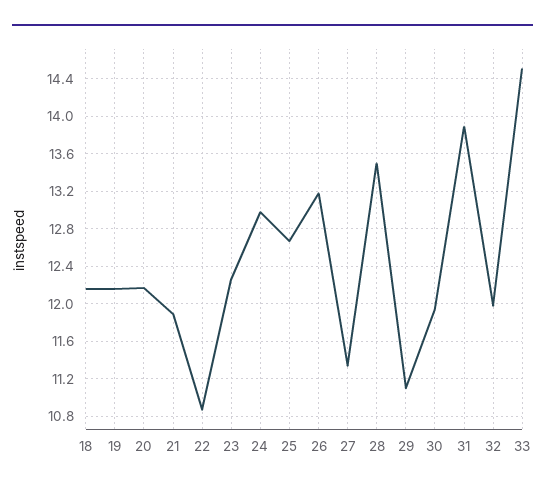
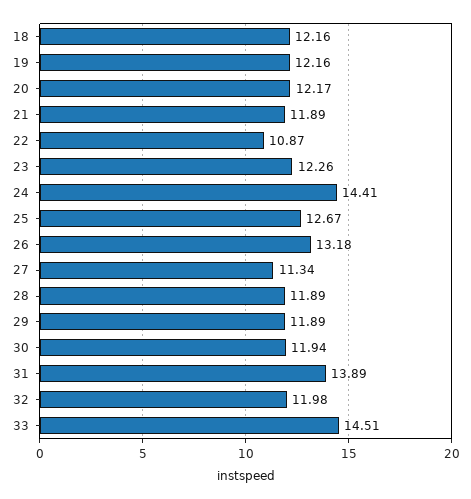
  {
    "18": 12.16,
    "19": 12.16,
    "20": 12.17,
    "21": 11.89,
    "22": 10.87,
    "23": 12.26,
-   "24": 13,
+   "24": 14.41,
    "25": 12.67,
    "26": 13.18,
    "27": 11.34,
-   "28": 13.5,
+   "28": 11.89,
-   "29": 11.1,
+   "29": 11.89,
    "30": 11.94,
    "31": 13.89,
    "32": 11.98,
    "33": 14.51
  }

